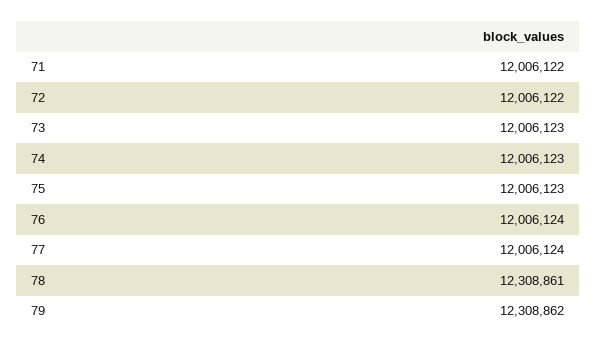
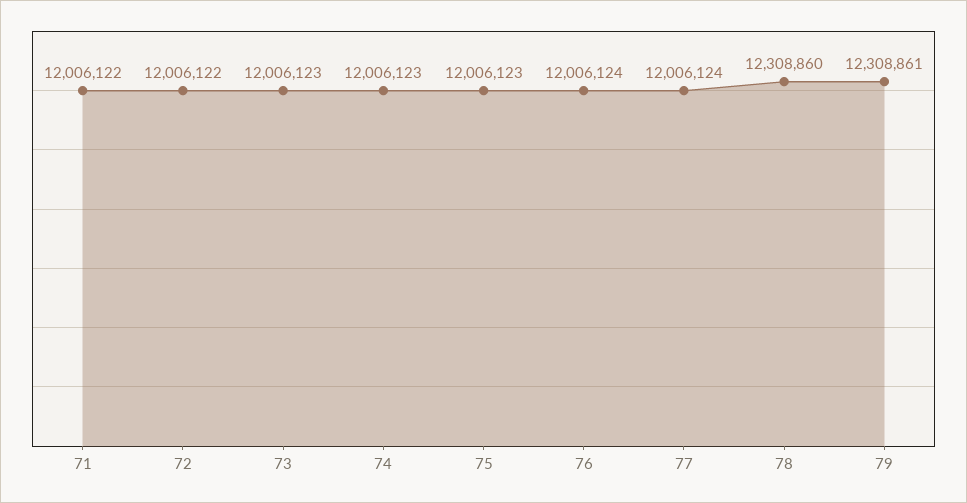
  {
    "71": 12006122,
    "72": 12006122,
    "73": 12006123,
    "74": 12006123,
    "75": 12006123,
    "76": 12006124,
    "77": 12006124,
-   "78": 12308861,
+   "78": 12308860,
-   "79": 12308862
+   "79": 12308861
  }

